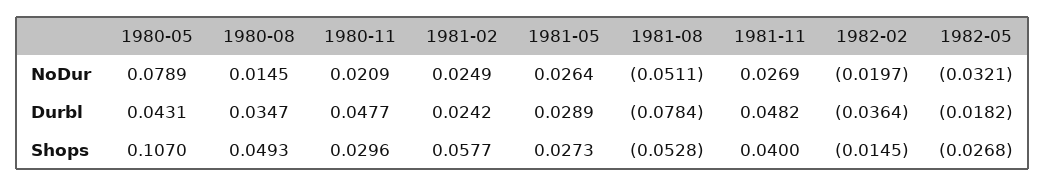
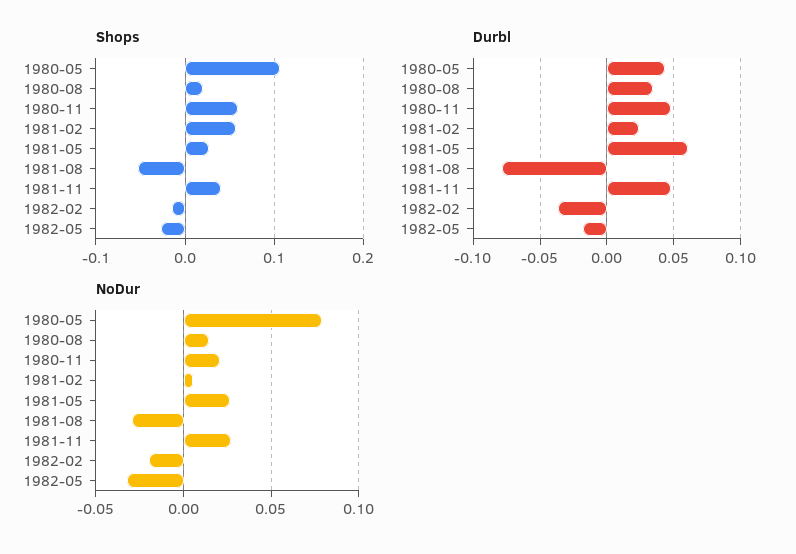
  {
    "NoDur": {
      "1980-05": 0.0789,
      "1980-08": 0.0145,
      "1980-11": 0.0209,
-     "1981-02": 0.0249,
+     "1981-02": 0.005,
      "1981-05": 0.0264,
-     "1981-08": -0.0511,
+     "1981-08": -0.03,
      "1981-11": 0.0269,
      "1982-02": -0.0197,
      "1982-05": -0.0321
    },
    "Durbl": {
      "1980-05": 0.0431,
      "1980-08": 0.0347,
      "1980-11": 0.0477,
      "1981-02": 0.0242,
-     "1981-05": 0.0289,
+     "1981-05": 0.06,
      "1981-08": -0.0784,
      "1981-11": 0.0482,
      "1982-02": -0.0364,
      "1982-05": -0.0182
    },
    "Shops": {
      "1980-05": 0.107,
-     "1980-08": 0.0493,
+     "1980-08": 0.02,
-     "1980-11": 0.0296,
+     "1980-11": 0.06,
      "1981-02": 0.0577,
      "1981-05": 0.0273,
      "1981-08": -0.0528,
      "1981-11": 0.04,
      "1982-02": -0.0145,
      "1982-05": -0.0268
    }
  }

